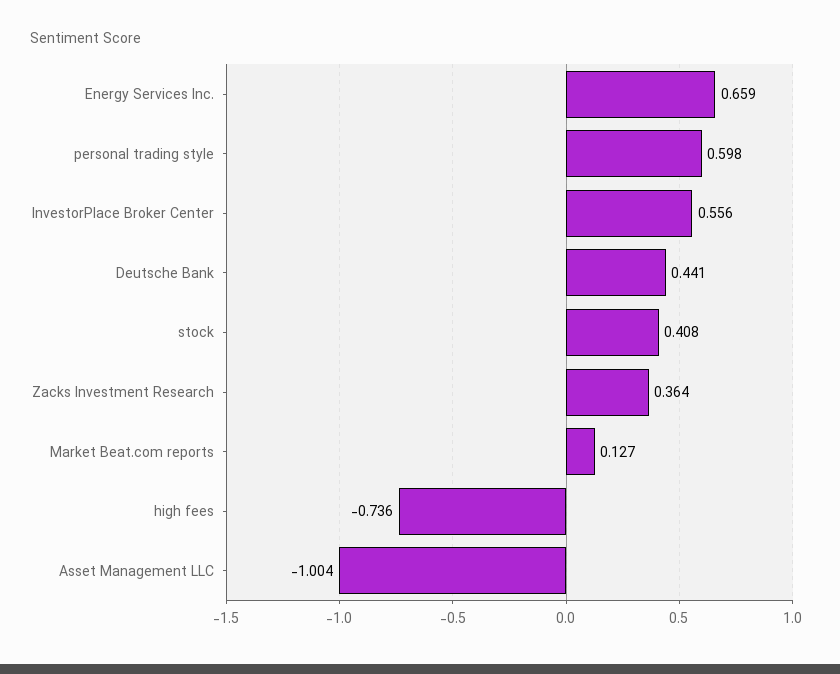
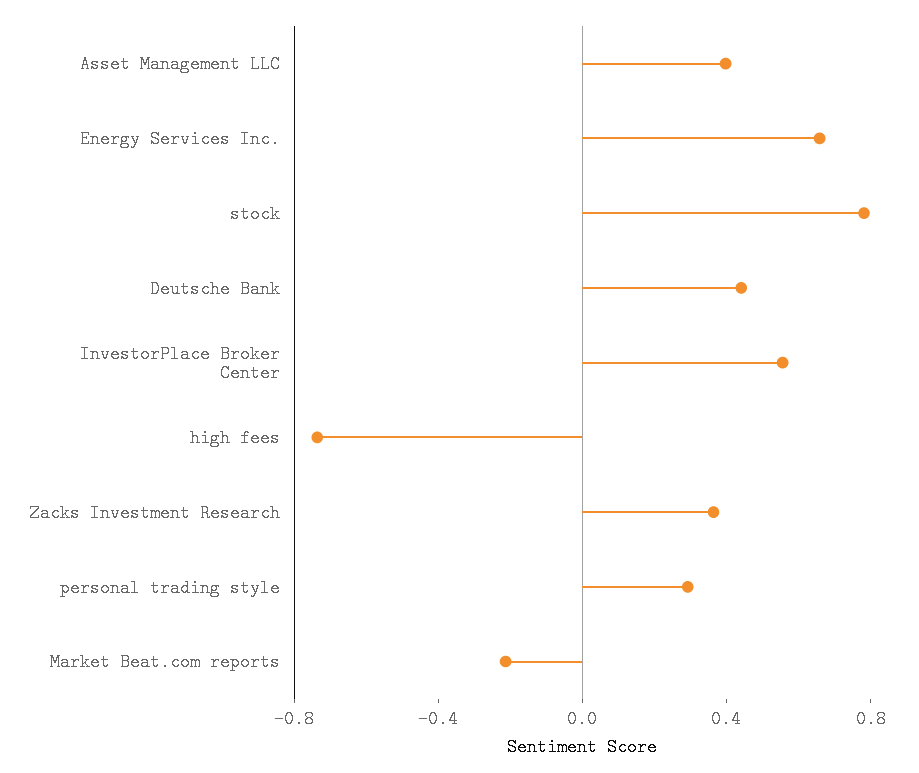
  {
    "Energy Services Inc.": 0.659,
-   "personal trading style": 0.598,
+   "personal trading style": 0.3,
    "InvestorPlace Broker Center": 0.556,
    "Deutsche Bank": 0.441,
-   "stock": 0.408,
+   "stock": 0.8,
    "Zacks Investment Research": 0.364,
-   "Market Beat.com reports": 0.127,
+   "Market Beat.com reports": -0.2,
    "high fees": -0.736,
-   "Asset Management LLC": -1.004
+   "Asset Management LLC": 0.4
  }

